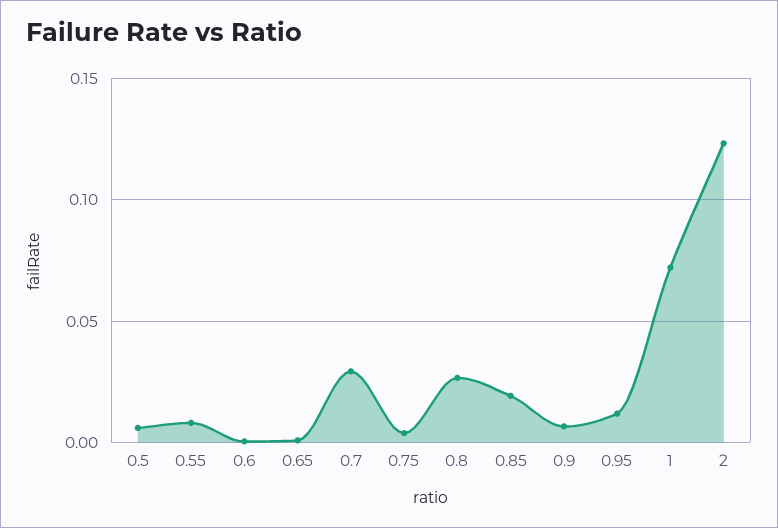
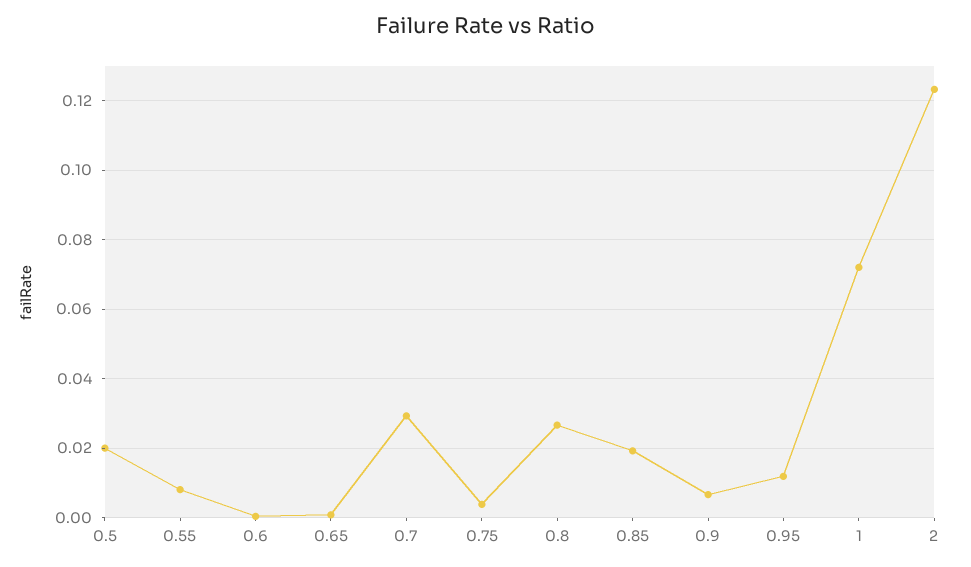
  {
-   "0.5": 0.005,
+   "0.5": 0.02,
    "0.55": 0.008,
    "0.6": 0,
    "0.65": 0,
    "0.7": 0.03,
    "0.75": 0.004,
    "0.8": 0.026,
    "0.85": 0.02,
    "0.9": 0.006,
    "0.95": 0.012,
    "1": 0.072,
    "2": 0.124
  }

